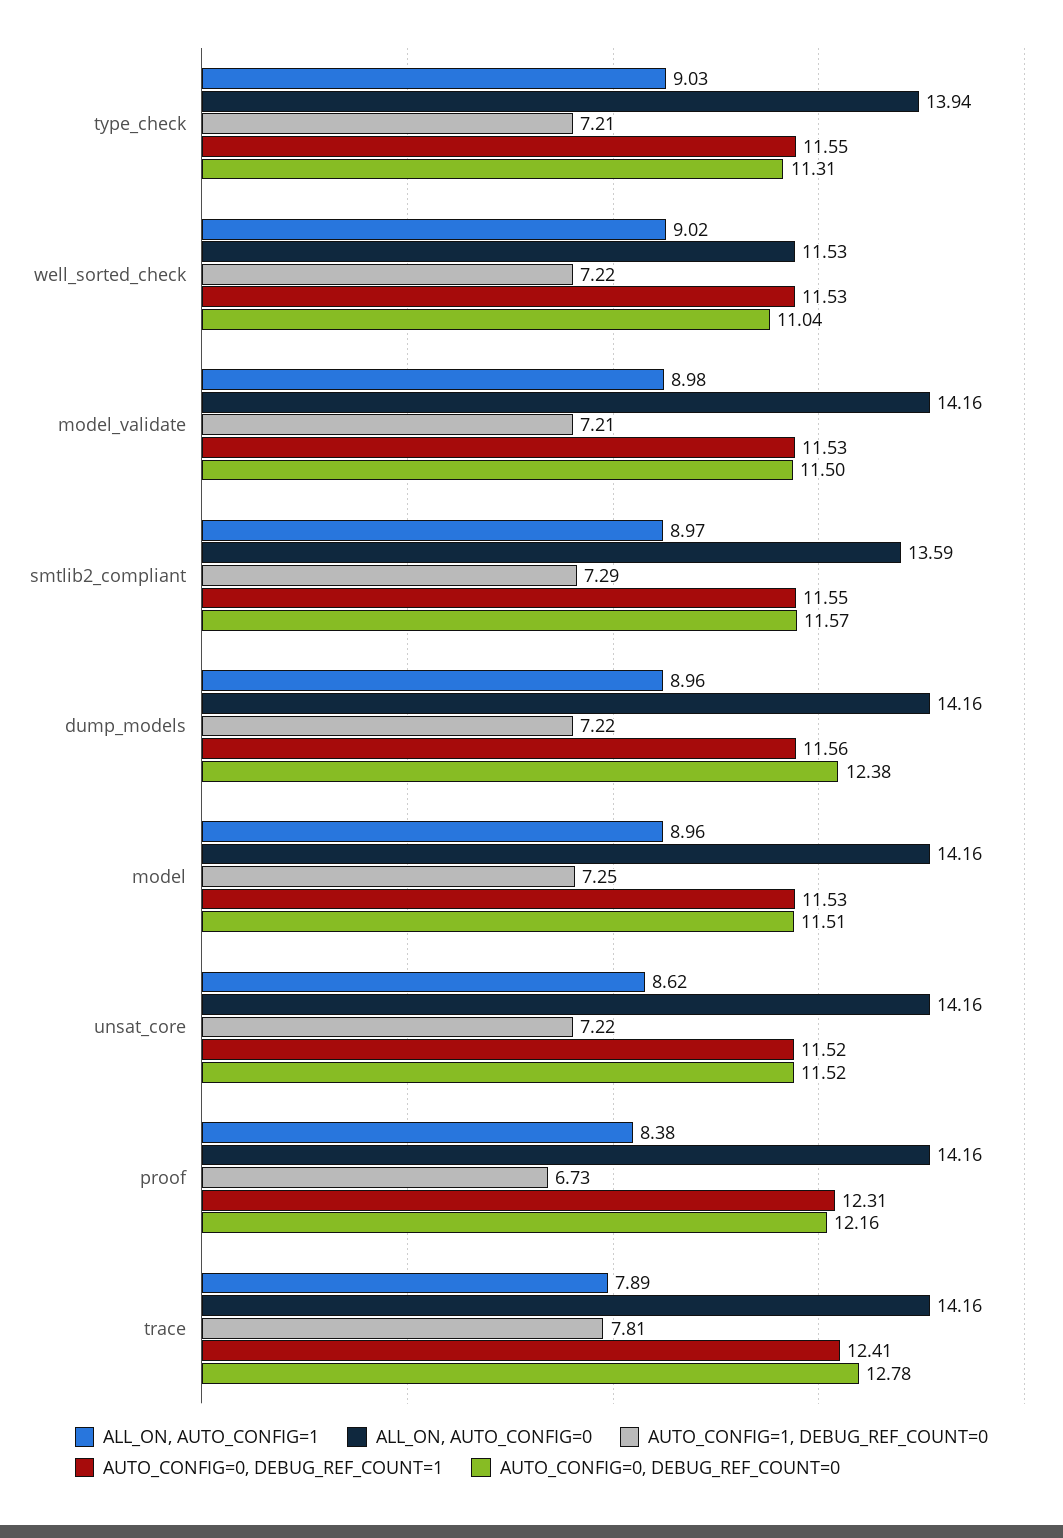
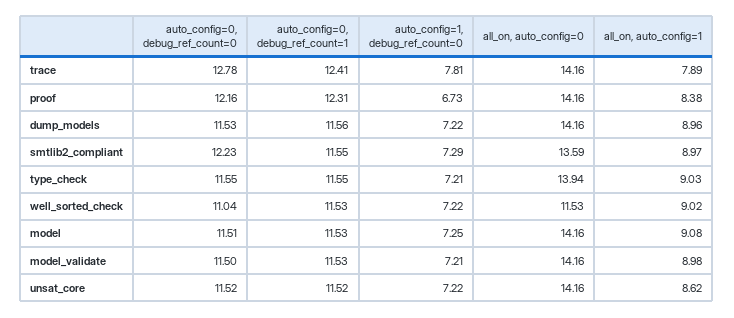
  {
    "ALL_ON, AUTO_CONFIG=1": {
      "type_check": 9.03,
      "well_sorted_check": 9.02,
      "model_validate": 8.98,
      "smtlib2_compliant": 8.97,
      "dump_models": 8.96,
-     "model": 8.96,
+     "model": 9.08,
      "unsat_core": 8.62,
      "proof": 8.38,
      "trace": 7.89
    },
    "ALL_ON, AUTO_CONFIG=0": {
      "type_check": 13.94,
      "well_sorted_check": 11.53,
      "model_validate": 14.16,
      "smtlib2_compliant": 13.59,
      "dump_models": 14.16,
      "model": 14.16,
      "unsat_core": 14.16,
      "proof": 14.16,
      "trace": 14.16
    },
    "AUTO_CONFIG=1, DEBUG_REF_COUNT=0": {
      "type_check": 7.21,
      "well_sorted_check": 7.22,
      "model_validate": 7.21,
      "smtlib2_compliant": 7.29,
      "dump_models": 7.22,
      "model": 7.25,
      "unsat_core": 7.22,
      "proof": 6.73,
      "trace": 7.81
    },
    "AUTO_CONFIG=0, DEBUG_REF_COUNT=1": {
      "type_check": 11.55,
      "well_sorted_check": 11.53,
      "model_validate": 11.53,
      "smtlib2_compliant": 11.55,
      "dump_models": 11.56,
      "model": 11.53,
      "unsat_core": 11.52,
      "proof": 12.31,
      "trace": 12.41
    },
    "AUTO_CONFIG=0, DEBUG_REF_COUNT=0": {
-     "type_check": 11.31,
+     "type_check": 11.55,
      "well_sorted_check": 11.04,
      "model_validate": 11.5,
-     "smtlib2_compliant": 11.57,
+     "smtlib2_compliant": 12.23,
-     "dump_models": 12.38,
+     "dump_models": 11.53,
      "model": 11.51,
      "unsat_core": 11.52,
      "proof": 12.16,
      "trace": 12.78
    }
  }

